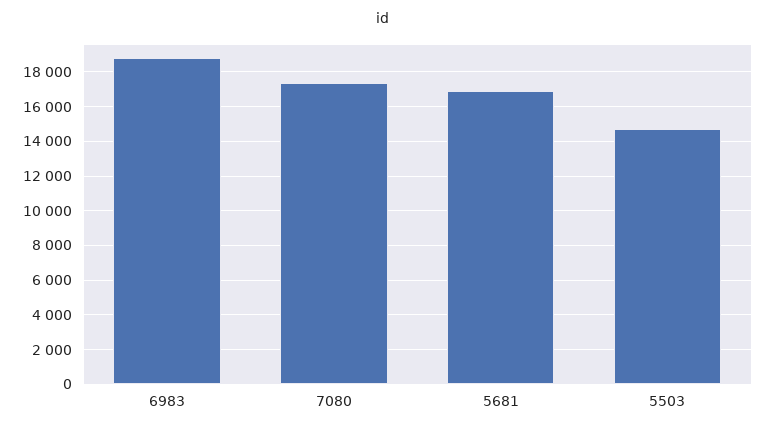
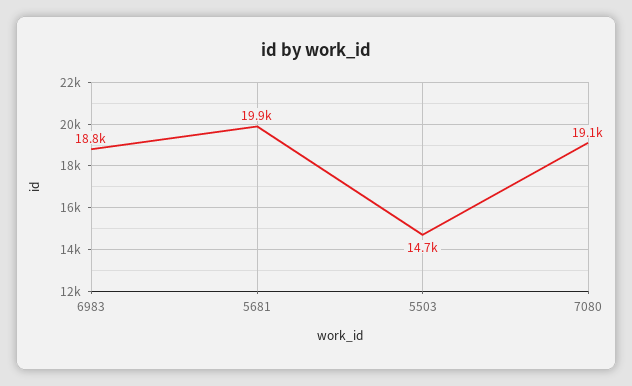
  {
    "6983": 18800,
-   "7080": 17500,
+   "7080": 19100,
-   "5681": 17000,
+   "5681": 19900,
    "5503": 14700
  }

